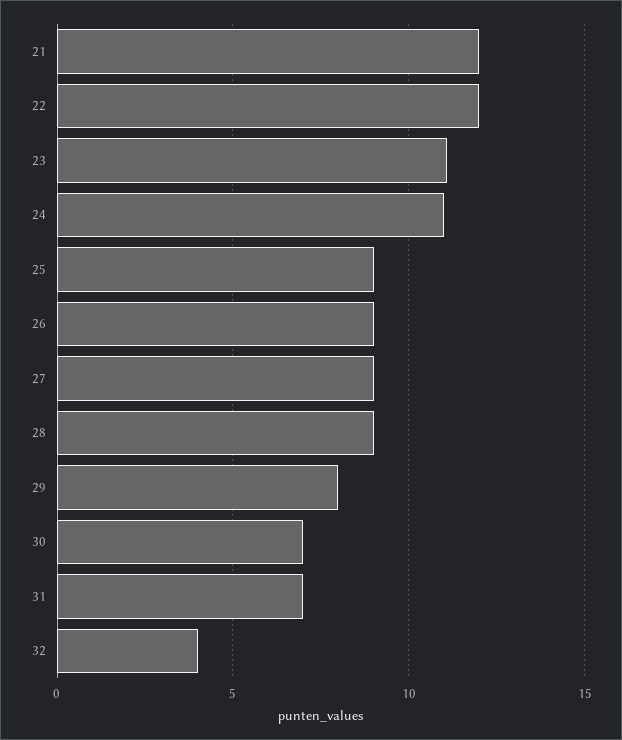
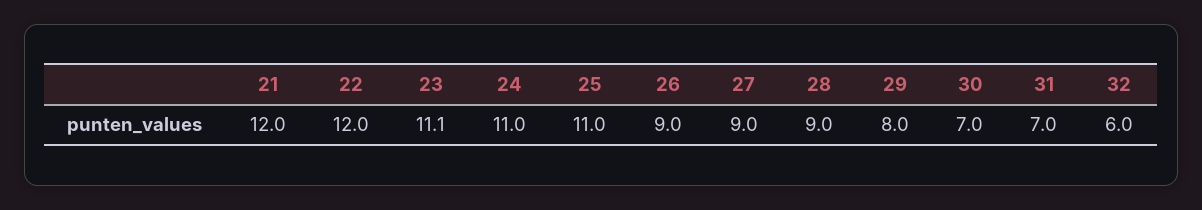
  {
    "21": 12,
    "22": 12,
    "23": 11.1,
    "24": 11,
-   "25": 9,
+   "25": 11,
    "26": 9,
    "27": 9,
    "28": 9,
    "29": 8,
    "30": 7,
    "31": 7,
-   "32": 4
+   "32": 6
  }

